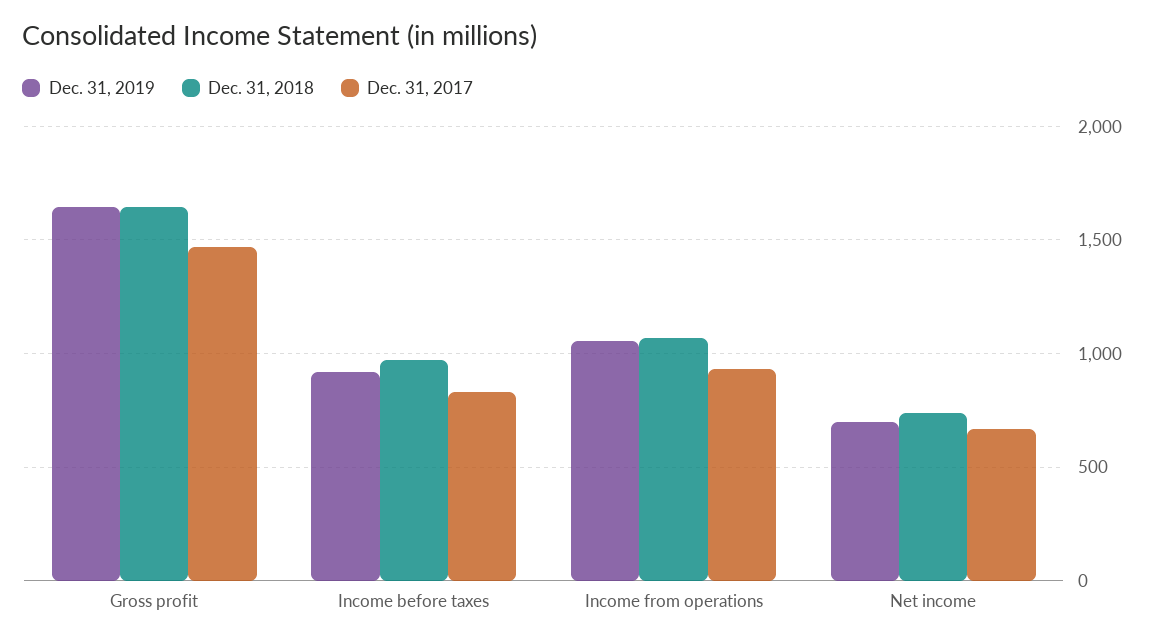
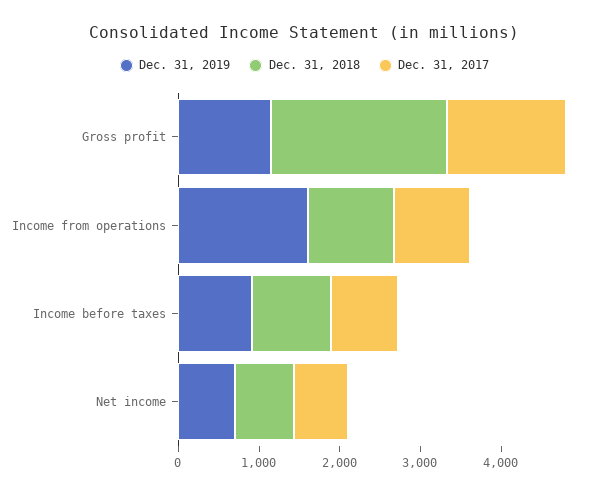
  {
    "Dec. 31, 2019": {
-     "Gross profit": 1650,
+     "Gross profit": 1200,
      "Income before taxes": 900,
-     "Income from operations": 1050,
+     "Income from operations": 1600,
      "Net income": 700
    },
    "Dec. 31, 2018": {
-     "Gross profit": 1650,
+     "Gross profit": 2200,
      "Income before taxes": 950,
      "Income from operations": 1050,
      "Net income": 750
    },
    "Dec. 31, 2017": {
      "Gross profit": 1450,
      "Income before taxes": 850,
      "Income from operations": 950,
      "Net income": 650
    }
  }

